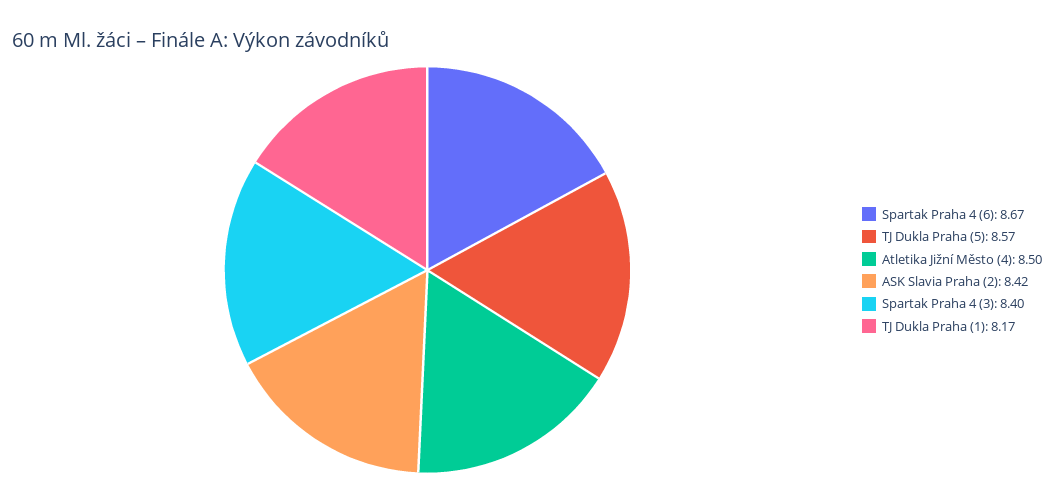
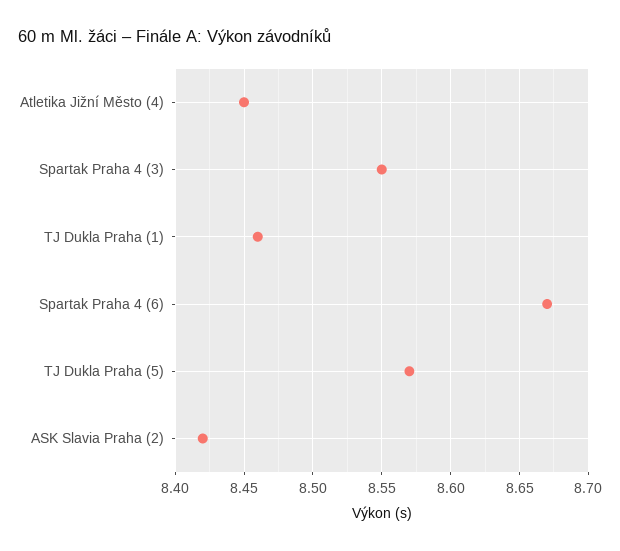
  {
    "Spartak Praha 4 (6)": 8.67,
    "TJ Dukla Praha (5)": 8.57,
-   "Atletika Jižní Město (4)": 8.5,
+   "Atletika Jižní Město (4)": 8.45,
    "ASK Slavia Praha (2)": 8.42,
-   "Spartak Praha 4 (3)": 8.4,
+   "Spartak Praha 4 (3)": 8.55,
-   "TJ Dukla Praha (1)": 8.17
+   "TJ Dukla Praha (1)": 8.46
  }

